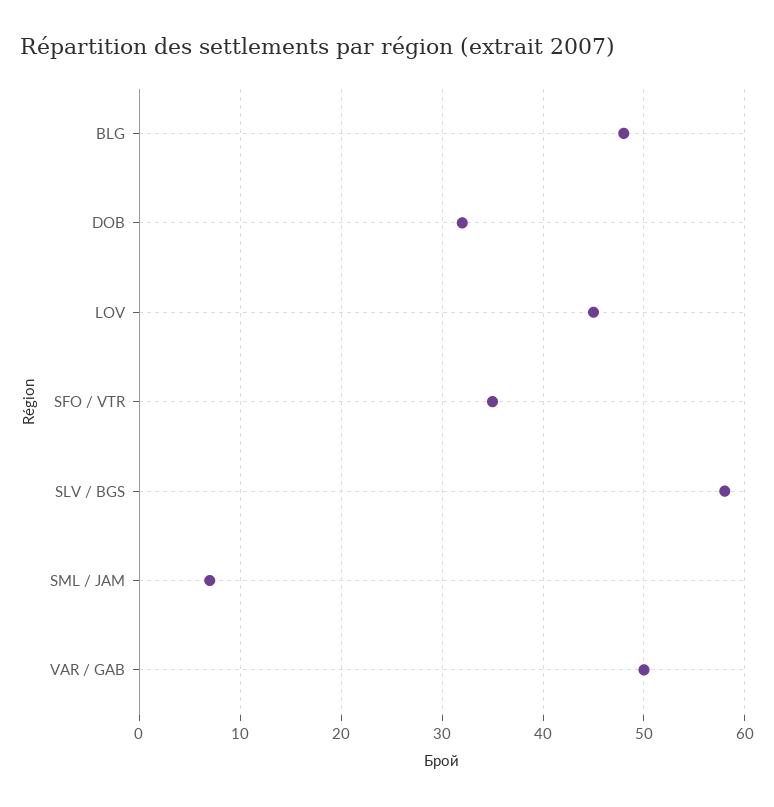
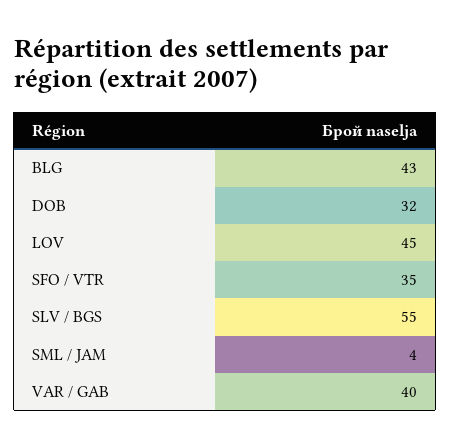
  {
-   "BLG": 48,
+   "BLG": 43,
    "DOB": 32,
    "LOV": 45,
    "SFO / VTR": 35,
-   "SLV / BGS": 58,
+   "SLV / BGS": 55,
-   "SML / JAM": 7,
+   "SML / JAM": 4,
-   "VAR / GAB": 50
+   "VAR / GAB": 40
  }

